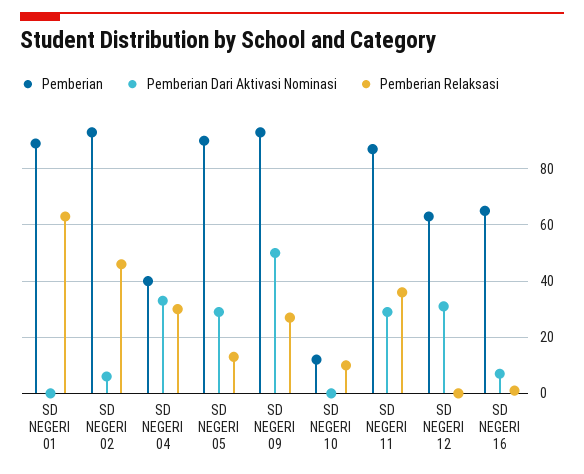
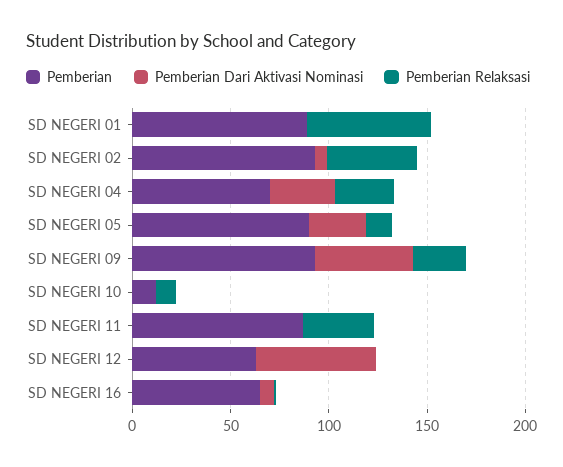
  {
    "Pemberian": {
      "SD NEGERI 01": 90,
      "SD NEGERI 02": 95,
-     "SD NEGERI 04": 40,
+     "SD NEGERI 04": 70,
      "SD NEGERI 05": 90,
      "SD NEGERI 09": 95,
      "SD NEGERI 10": 10,
      "SD NEGERI 11": 85,
      "SD NEGERI 12": 65,
      "SD NEGERI 16": 65
    },
    "Pemberian Dari Aktivasi Nominasi": {
      "SD NEGERI 01": 0,
      "SD NEGERI 02": 5,
      "SD NEGERI 04": 35,
      "SD NEGERI 05": 30,
      "SD NEGERI 09": 50,
      "SD NEGERI 10": 0,
-     "SD NEGERI 11": 30,
+     "SD NEGERI 11": 0,
-     "SD NEGERI 12": 30,
+     "SD NEGERI 12": 60,
      "SD NEGERI 16": 5
    },
    "Pemberian Relaksasi": {
      "SD NEGERI 01": 65,
      "SD NEGERI 02": 45,
      "SD NEGERI 04": 30,
      "SD NEGERI 05": 15,
      "SD NEGERI 09": 25,
      "SD NEGERI 10": 10,
      "SD NEGERI 11": 35,
      "SD NEGERI 12": 0,
      "SD NEGERI 16": 0
    }
  }

